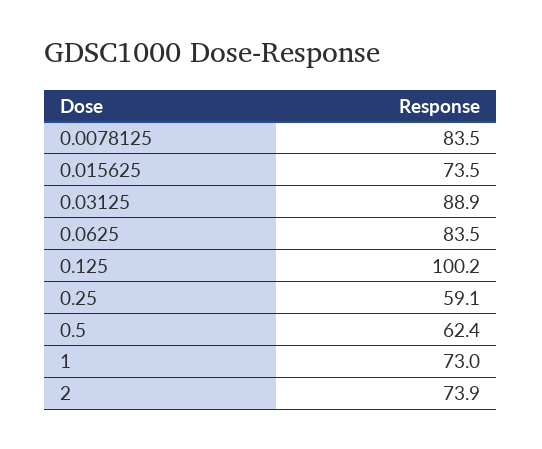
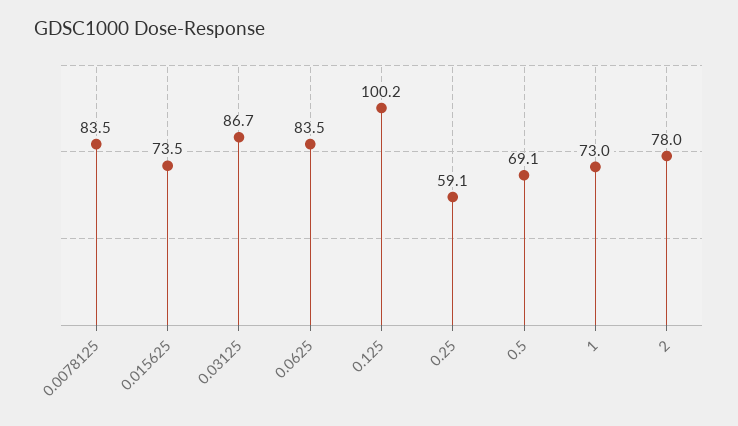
  {
    "0.0078125": 83.5,
    "0.015625": 73.5,
-   "0.03125": 88.9,
+   "0.03125": 86.7,
    "0.0625": 83.5,
    "0.125": 100.2,
    "0.25": 59.1,
-   "0.5": 62.4,
+   "0.5": 69.1,
    "1": 73,
-   "2": 73.9
+   "2": 78
  }

